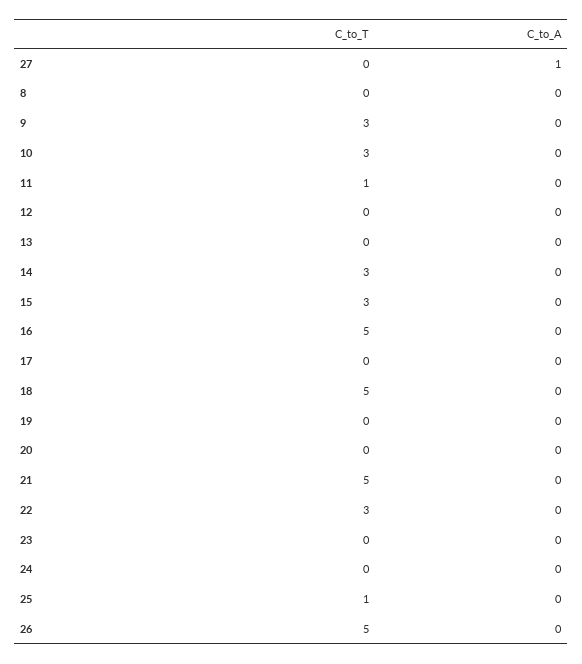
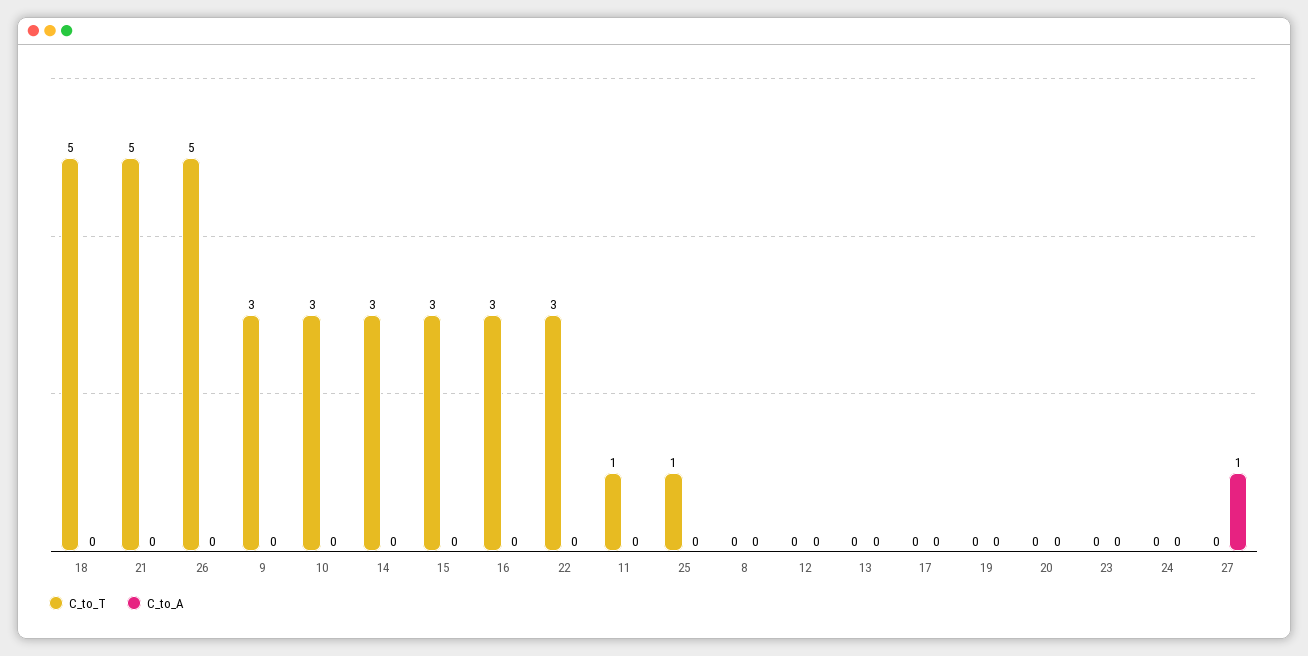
  {
    "C_to_T": {
      "27": 0,
      "8": 0,
      "9": 3,
      "10": 3,
      "11": 1,
      "12": 0,
      "13": 0,
      "14": 3,
      "15": 3,
-     "16": 5,
+     "16": 3,
      "17": 0,
      "18": 5,
      "19": 0,
      "20": 0,
      "21": 5,
      "22": 3,
      "23": 0,
      "24": 0,
      "25": 1,
      "26": 5
    },
    "C_to_A": {
      "27": 1,
      "8": 0,
      "9": 0,
      "10": 0,
      "11": 0,
      "12": 0,
      "13": 0,
      "14": 0,
      "15": 0,
      "16": 0,
      "17": 0,
      "18": 0,
      "19": 0,
      "20": 0,
      "21": 0,
      "22": 0,
      "23": 0,
      "24": 0,
      "25": 0,
      "26": 0
    }
  }

